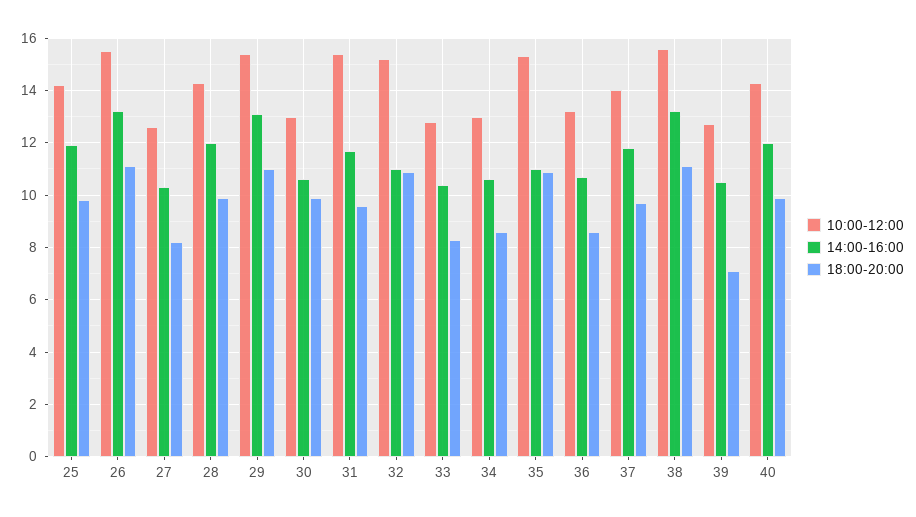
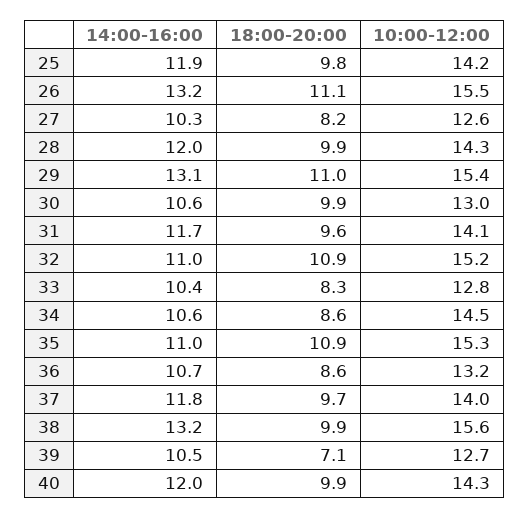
  {
    "10:00-12:00": {
      "25": 14.2,
      "26": 15.5,
      "27": 12.6,
      "28": 14.3,
      "29": 15.4,
      "30": 13,
-     "31": 15.5,
+     "31": 14.1,
      "32": 15.2,
      "33": 12.8,
-     "34": 13,
+     "34": 14.5,
      "35": 15.3,
      "36": 13.2,
      "37": 14,
      "38": 15.6,
      "39": 12.7,
      "40": 14.3
    },
    "14:00-16:00": {
      "25": 11.9,
      "26": 13.2,
      "27": 10.3,
      "28": 12,
      "29": 13.1,
      "30": 10.6,
      "31": 11.7,
      "32": 11,
      "33": 10.4,
      "34": 10.6,
      "35": 11,
      "36": 10.7,
      "37": 11.8,
      "38": 13.2,
      "39": 10.5,
      "40": 12
    },
    "18:00-20:00": {
      "25": 9.8,
      "26": 11.1,
      "27": 8.2,
      "28": 9.9,
      "29": 11,
      "30": 9.9,
      "31": 9.6,
      "32": 10.9,
      "33": 8.3,
      "34": 8.6,
      "35": 10.9,
      "36": 8.6,
      "37": 9.7,
-     "38": 11,
+     "38": 9.9,
      "39": 7.1,
      "40": 9.9
    }
  }

